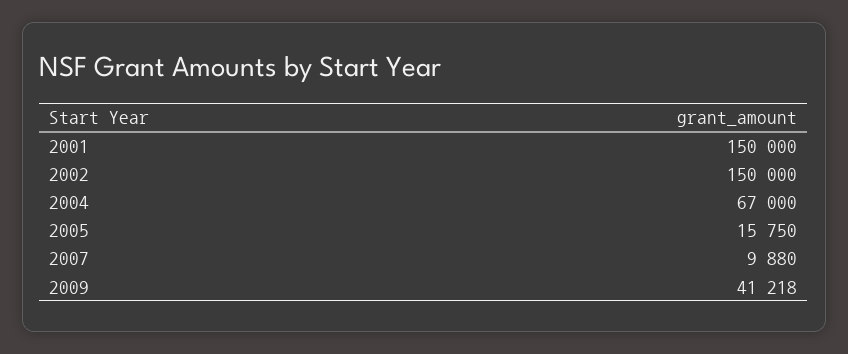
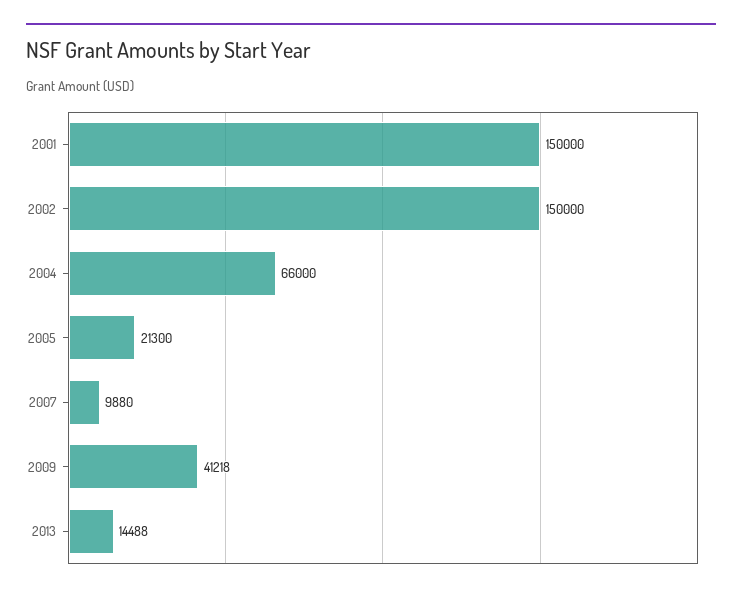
  {
    "2001": 150000,
    "2002": 150000,
-   "2004": 67000,
+   "2004": 66000,
-   "2005": 15750,
+   "2005": 21300,
    "2007": 9880,
-   "2009": 41218
+   "2009": 41218,
+   "2013": 14488
  }

